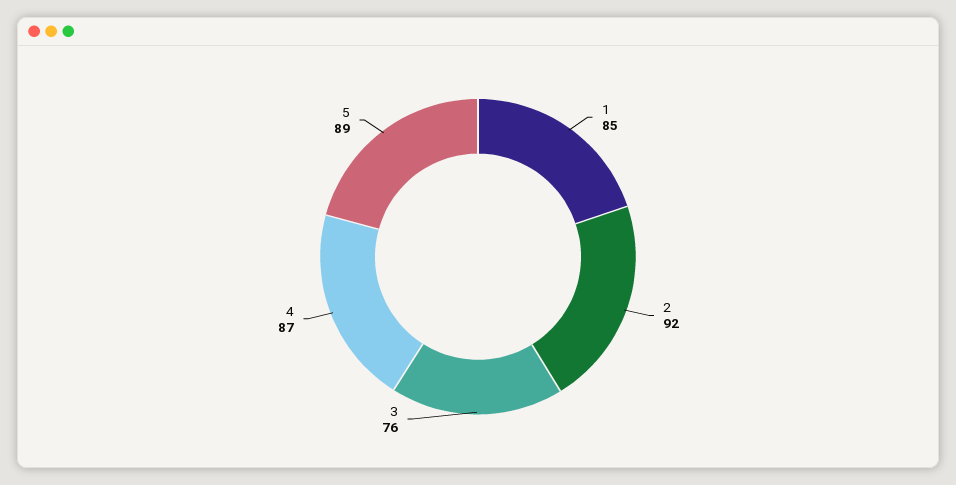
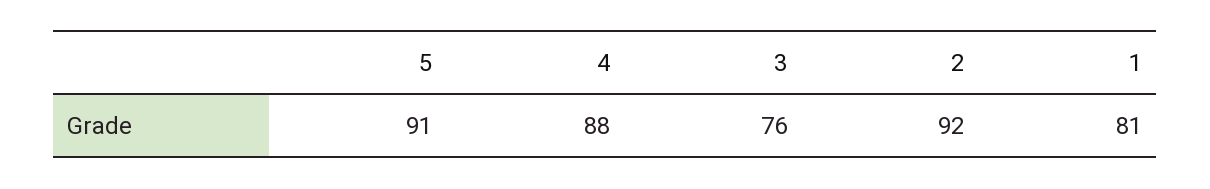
  {
-   "1": 85,
+   "1": 81,
    "2": 92,
    "3": 76,
-   "4": 87,
+   "4": 88,
-   "5": 89
+   "5": 91
  }

